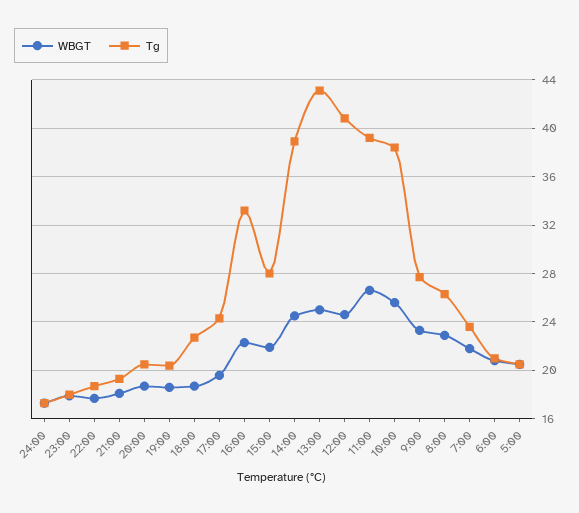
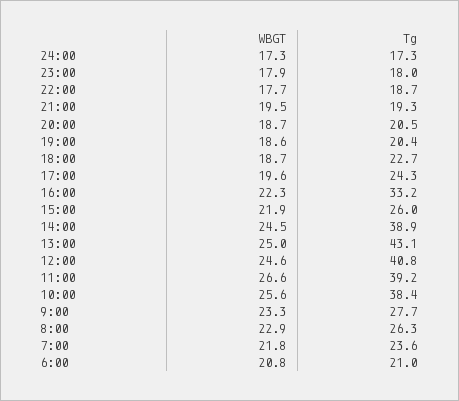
  {
    "WBGT": {
      "24:00": 17.3,
      "23:00": 17.9,
      "22:00": 17.7,
-     "21:00": 18,
+     "21:00": 19.5,
      "20:00": 18.7,
      "19:00": 18.6,
      "18:00": 18.7,
      "17:00": 19.6,
      "16:00": 22.3,
      "15:00": 21.9,
      "14:00": 24.5,
      "13:00": 25,
      "12:00": 24.6,
      "11:00": 26.6,
      "10:00": 25.6,
      "9:00": 23.3,
      "8:00": 22.9,
      "7:00": 21.8,
-     "6:00": 20.8,
+     "6:00": 20.8
-     "5:00": 20.5
    },
    "Tg": {
      "24:00": 17.3,
      "23:00": 18,
      "22:00": 18.7,
      "21:00": 19.3,
      "20:00": 20.5,
      "19:00": 20.4,
      "18:00": 22.7,
      "17:00": 24.3,
      "16:00": 33.2,
-     "15:00": 28,
+     "15:00": 26,
      "14:00": 38.9,
      "13:00": 43.1,
      "12:00": 40.8,
      "11:00": 39.2,
      "10:00": 38.4,
      "9:00": 27.7,
      "8:00": 26.3,
      "7:00": 23.6,
-     "6:00": 21,
+     "6:00": 21
-     "5:00": 20.5
    }
  }

